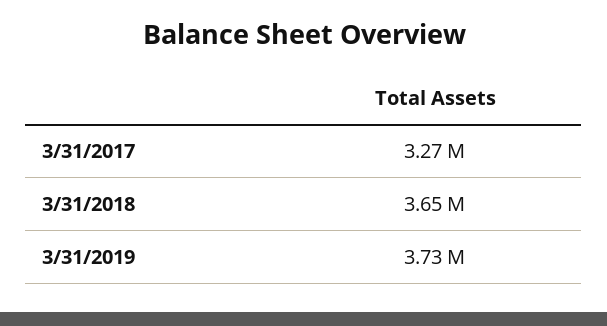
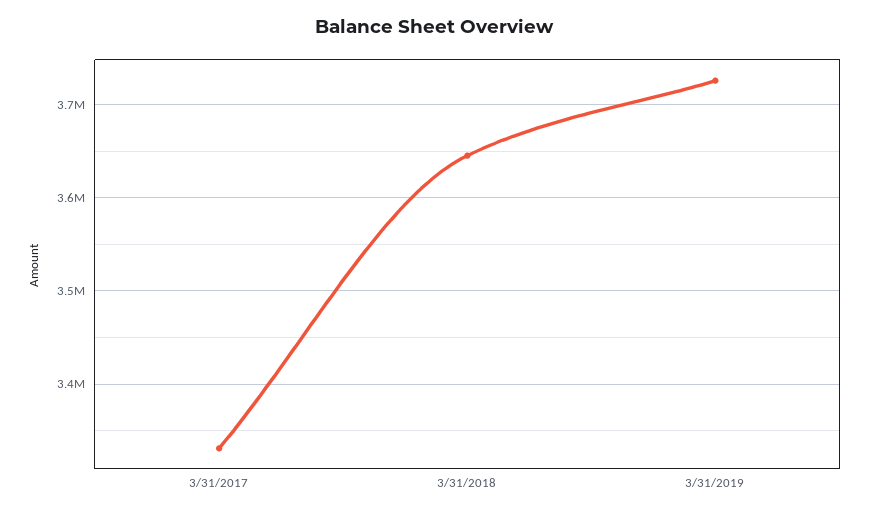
  {
-   "3/31/2017": 3270000,
+   "3/31/2017": 3330000,
    "3/31/2018": 3650000,
    "3/31/2019": 3730000
  }

